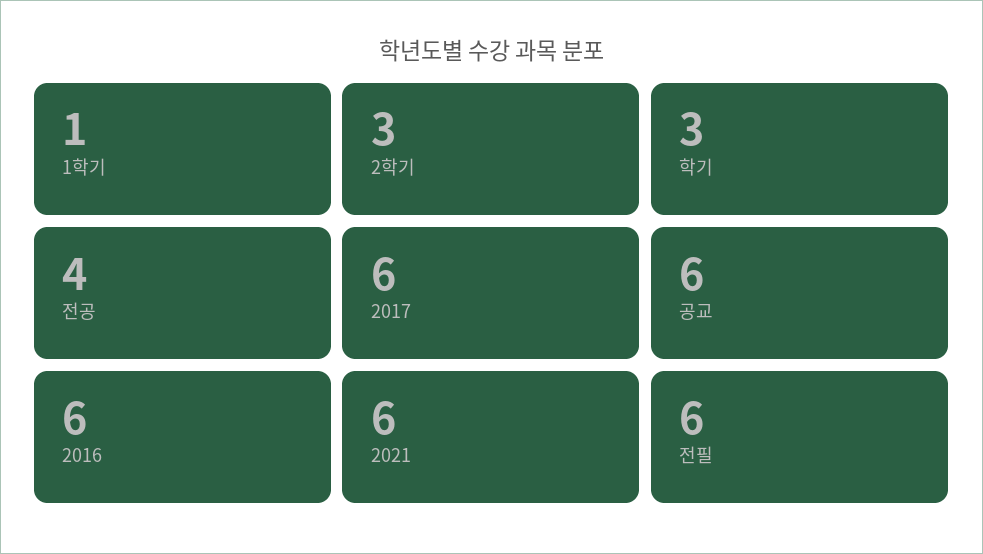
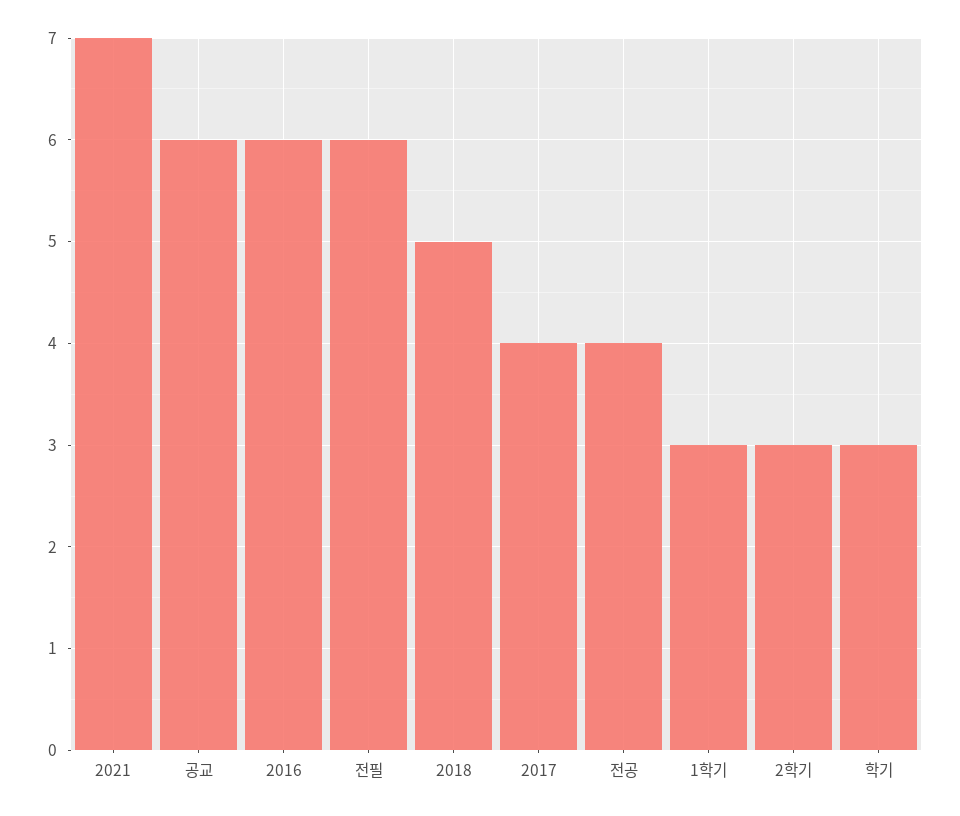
  {
-   "1학기": 1,
+   "1학기": 3,
    "2학기": 3,
    "학기": 3,
    "전공": 4,
-   "2017": 6,
+   "2017": 4,
    "공교": 6,
    "2016": 6,
-   "2021": 6,
+   "2021": 7,
-   "전필": 6
+   "전필": 6,
+   "2018": 5
  }

